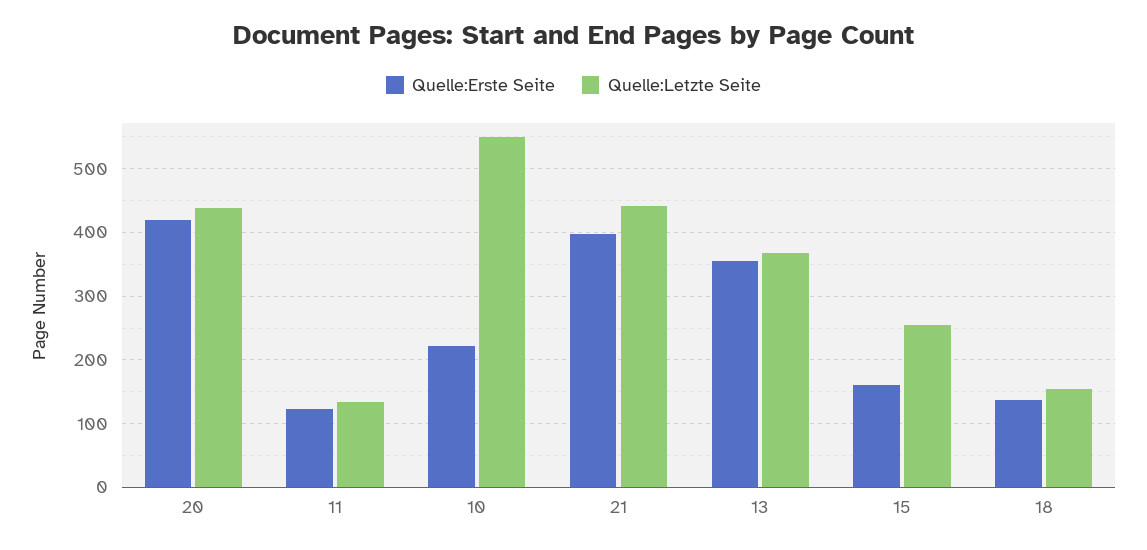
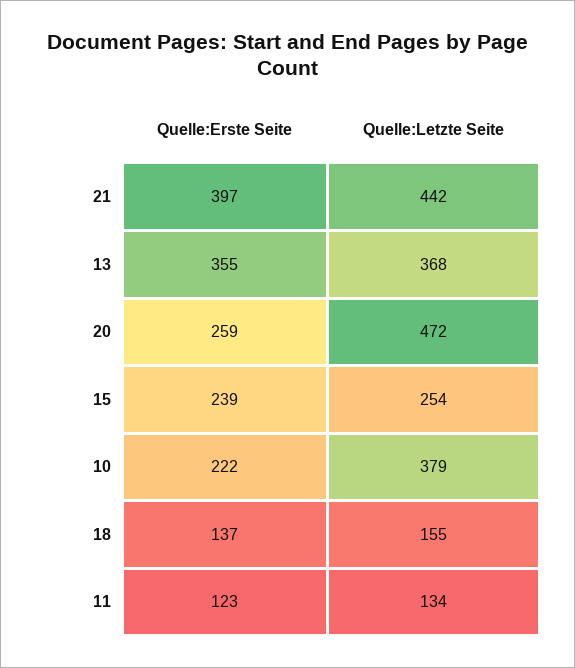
  {
    "Quelle:Erste Seite": {
-     "20": 420,
+     "20": 259,
      "11": 123,
      "10": 222,
      "21": 397,
      "13": 355,
-     "15": 160,
+     "15": 239,
      "18": 137
    },
    "Quelle:Letzte Seite": {
-     "20": 440,
+     "20": 472,
      "11": 134,
-     "10": 550,
+     "10": 379,
      "21": 442,
      "13": 368,
      "15": 254,
      "18": 155
    }
  }

